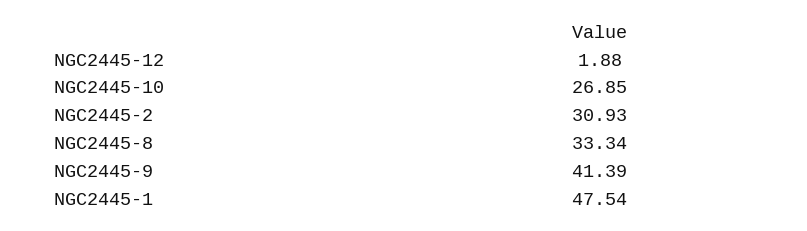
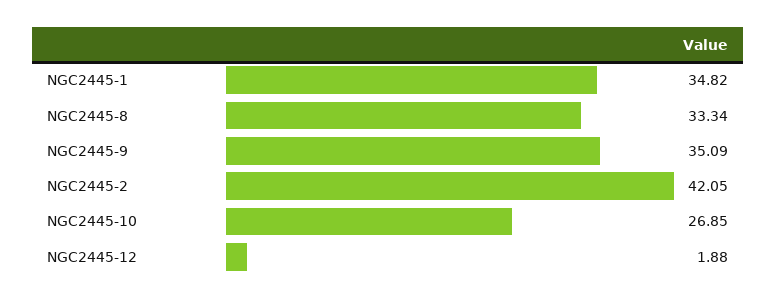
  {
    "NGC2445-12": 1.88,
    "NGC2445-10": 26.85,
-   "NGC2445-2": 30.93,
+   "NGC2445-2": 42.05,
    "NGC2445-8": 33.34,
-   "NGC2445-9": 41.39,
+   "NGC2445-9": 35.09,
-   "NGC2445-1": 47.54
+   "NGC2445-1": 34.82
  }

